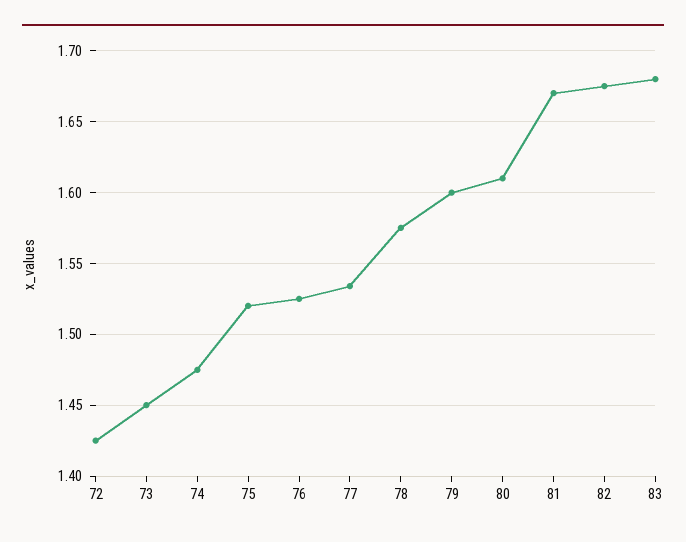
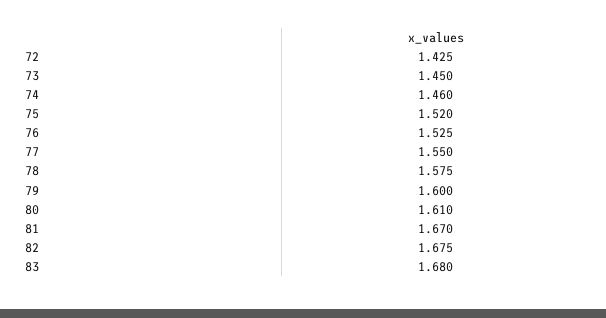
  {
    "72": 1.425,
    "73": 1.45,
-   "74": 1.475,
+   "74": 1.46,
    "75": 1.52,
    "76": 1.525,
-   "77": 1.535,
+   "77": 1.55,
    "78": 1.575,
    "79": 1.6,
    "80": 1.61,
    "81": 1.67,
    "82": 1.675,
    "83": 1.68
  }

